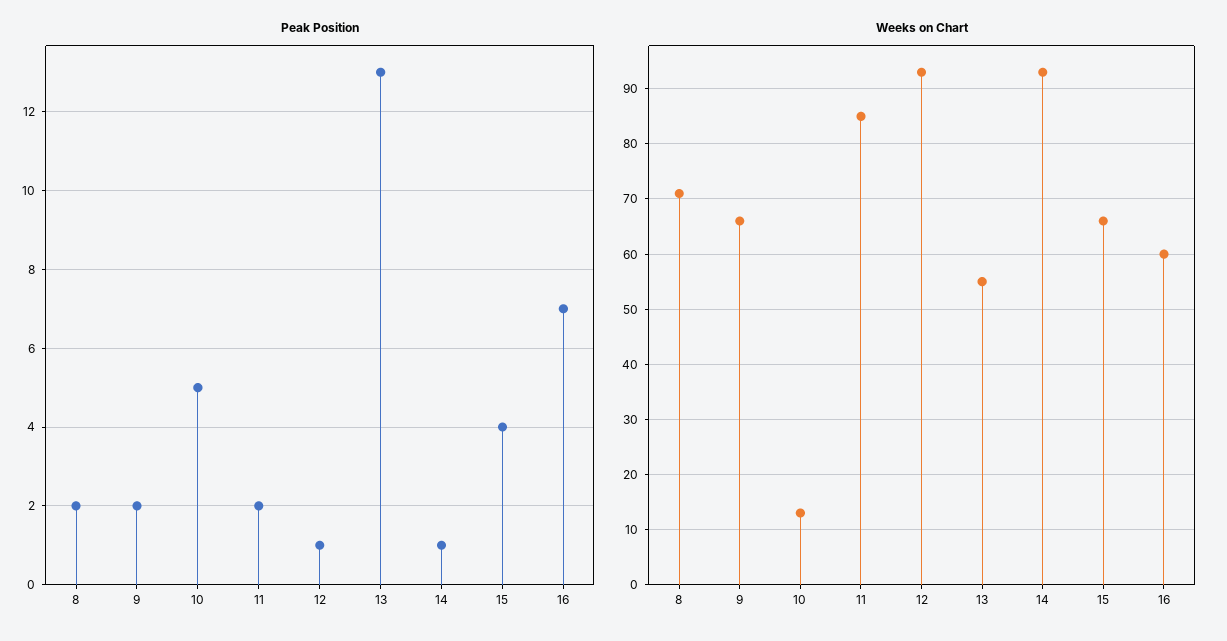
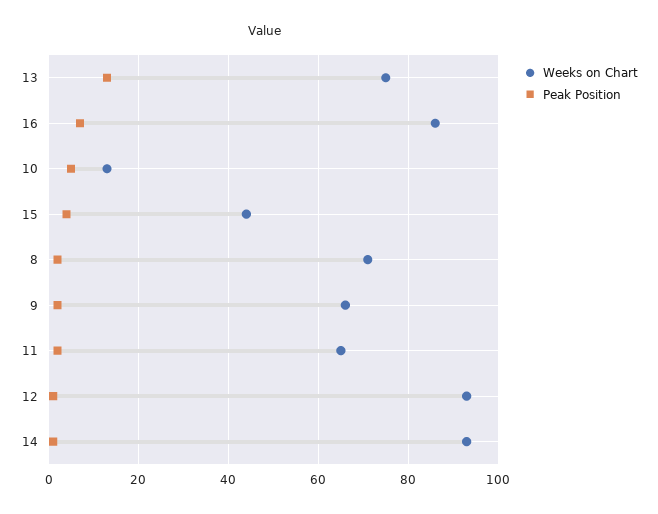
  {
    "Peak Position": {
      "8": 2,
      "9": 2,
      "10": 5,
      "11": 2,
      "12": 1,
      "13": 13,
      "14": 1,
      "15": 4,
      "16": 7
    },
    "Weeks on Chart": {
      "8": 70,
      "9": 65,
      "10": 15,
-     "11": 85,
+     "11": 65,
      "12": 95,
-     "13": 55,
+     "13": 75,
      "14": 95,
-     "15": 65,
+     "15": 45,
-     "16": 60
+     "16": 85
    }
  }

